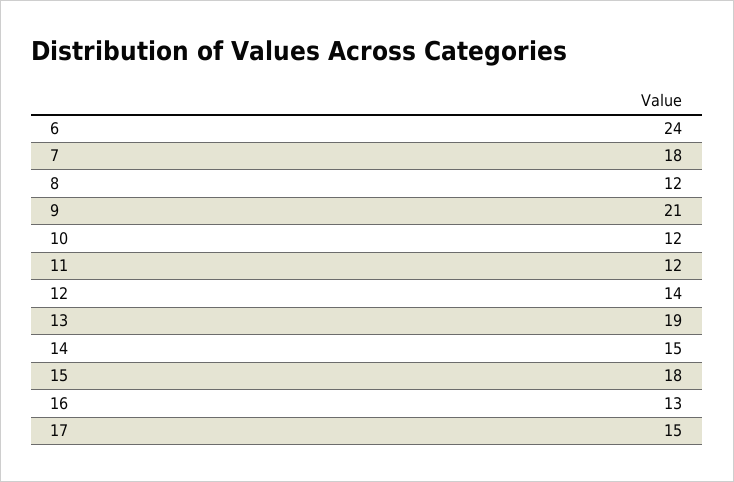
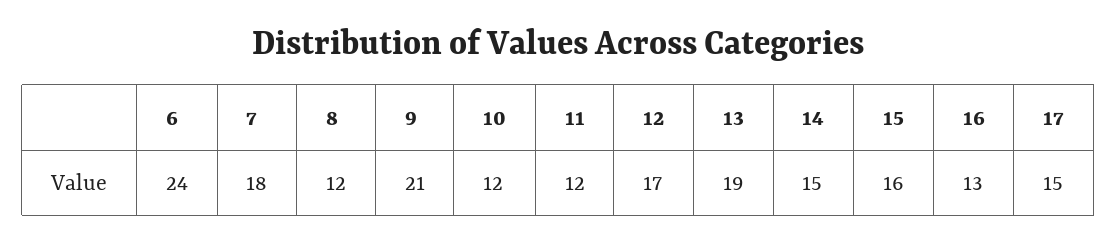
  {
    "6": 24,
    "7": 18,
    "8": 12,
    "9": 21,
    "10": 12,
    "11": 12,
-   "12": 14,
+   "12": 17,
    "13": 19,
    "14": 15,
-   "15": 18,
+   "15": 16,
    "16": 13,
    "17": 15
  }

